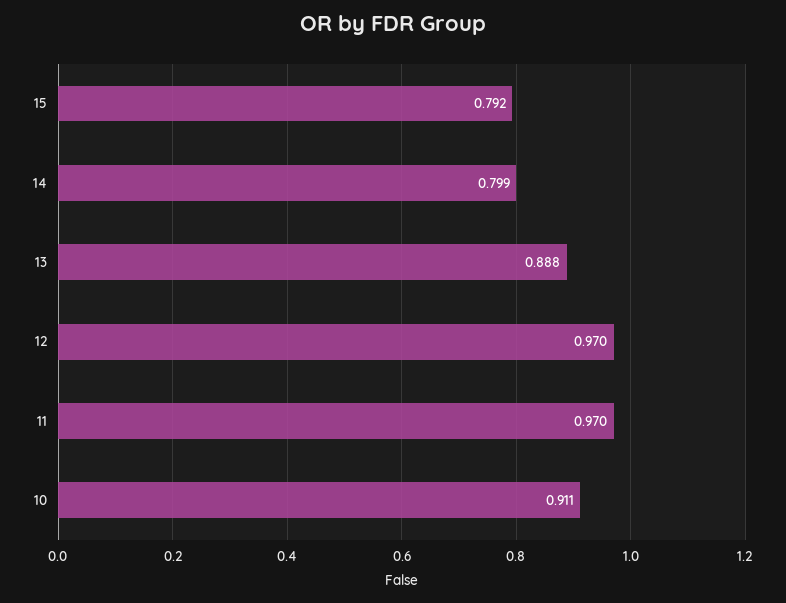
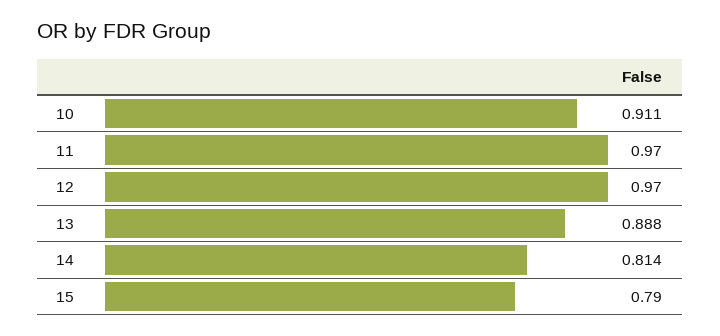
  {
-   "15": 0.792,
+   "15": 0.79,
-   "14": 0.799,
+   "14": 0.814,
    "13": 0.888,
    "12": 0.97,
    "11": 0.97,
    "10": 0.911
  }

